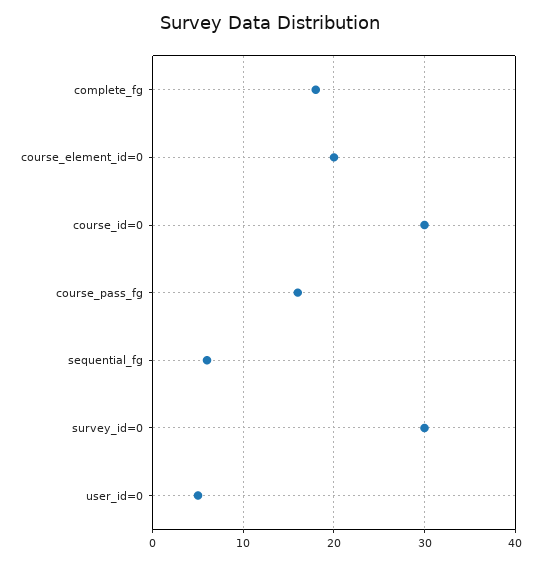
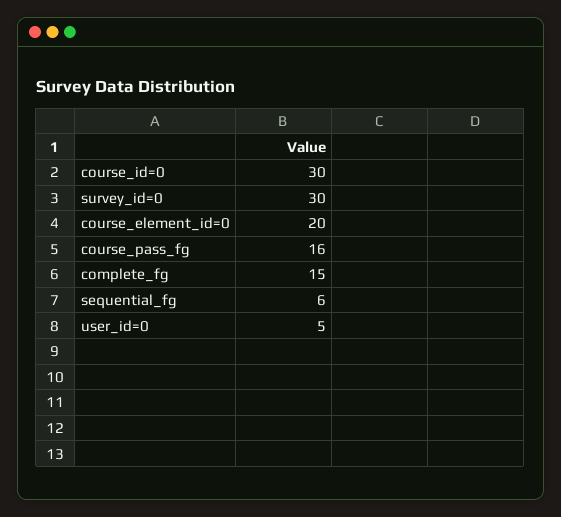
  {
-   "complete_fg": 18,
+   "complete_fg": 15,
    "course_element_id=0": 20,
    "course_id=0": 30,
    "course_pass_fg": 16,
    "sequential_fg": 6,
    "survey_id=0": 30,
    "user_id=0": 5
  }

